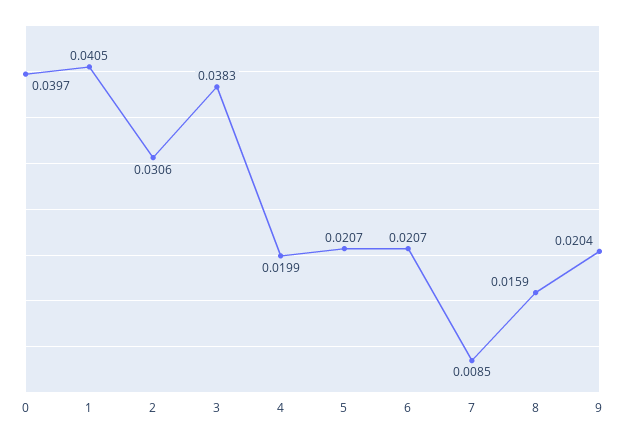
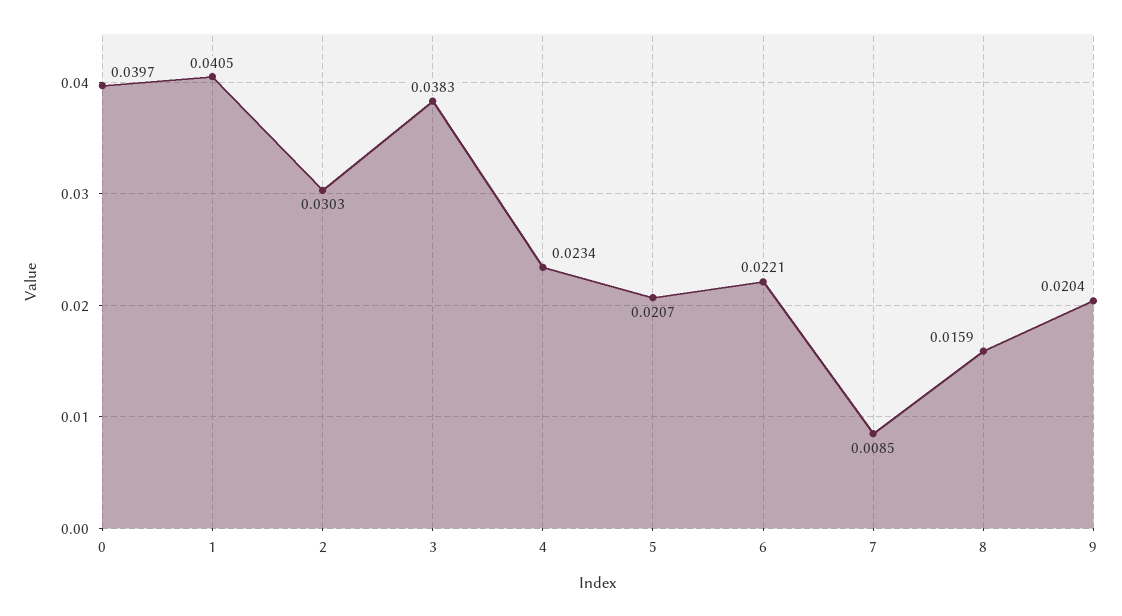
  {
    "0": 0.0397,
    "1": 0.0405,
-   "2": 0.0306,
+   "2": 0.0303,
    "3": 0.0383,
-   "4": 0.0199,
+   "4": 0.0234,
    "5": 0.0207,
-   "6": 0.0207,
+   "6": 0.0221,
    "7": 0.0085,
    "8": 0.0159,
    "9": 0.0204
  }

